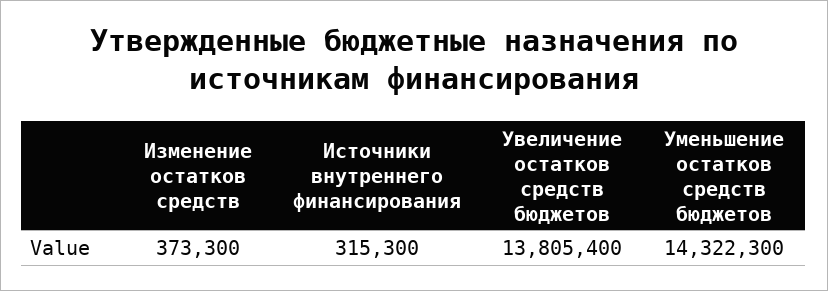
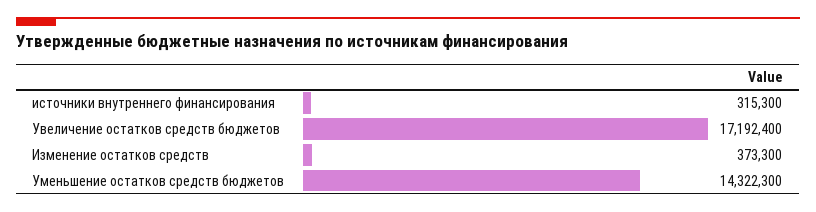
  {
    "Изменение остатков средств": 373300,
    "Источники внутреннего финансирования": 315300,
-   "Увеличение остатков средств бюджетов": 13805400,
+   "Увеличение остатков средств бюджетов": 17192400,
    "Уменьшение остатков средств бюджетов": 14322300
  }

